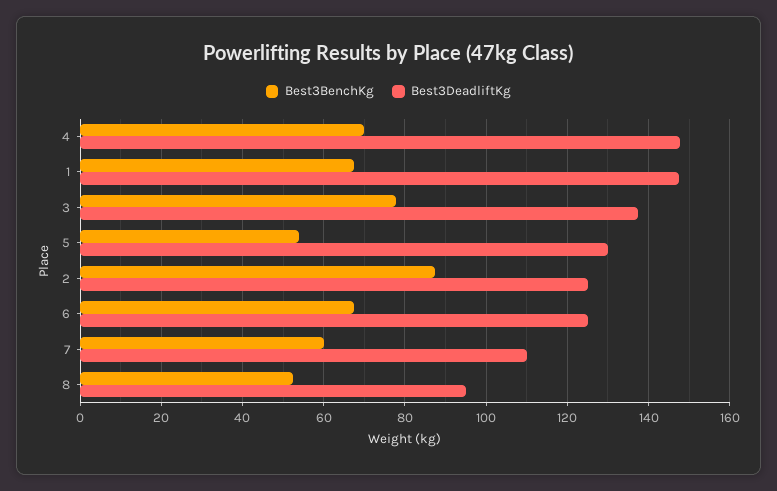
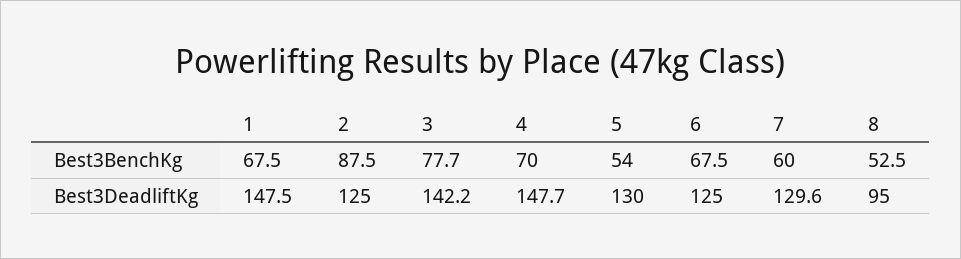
  {
    "Best3BenchKg": {
      "4": 70,
      "1": 67.5,
      "3": 77.7,
      "5": 54,
      "2": 87.5,
      "6": 67.5,
      "7": 60,
      "8": 52.5
    },
    "Best3DeadliftKg": {
      "4": 147.7,
      "1": 147.5,
-     "3": 138,
+     "3": 142.2,
      "5": 130,
      "2": 125,
      "6": 125,
-     "7": 110,
+     "7": 129.6,
      "8": 95
    }
  }

